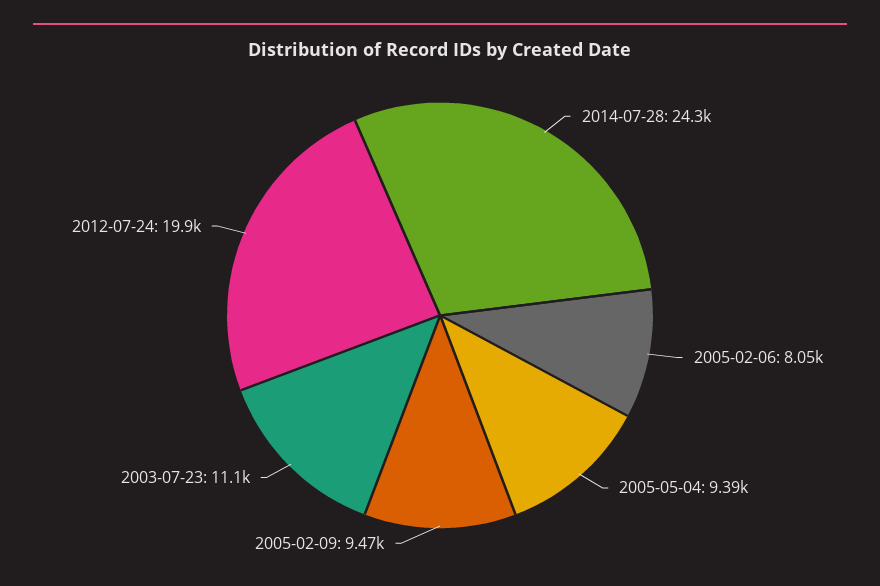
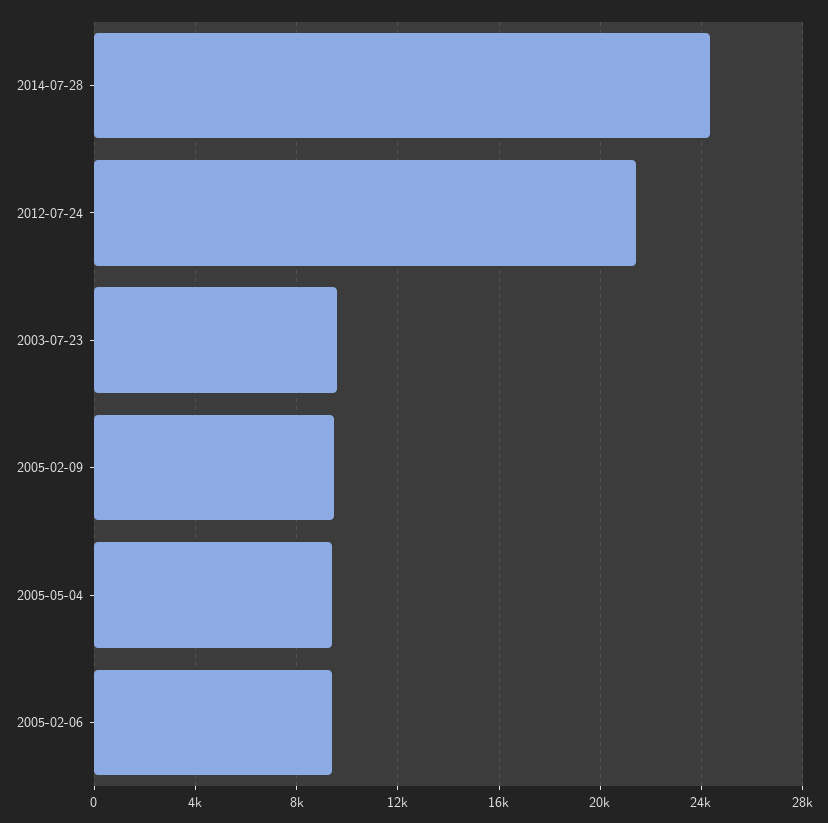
  {
    "2014-07-28": 24300,
-   "2005-02-06": 8050,
+   "2005-02-06": 9500,
    "2005-05-04": 9390,
    "2005-02-09": 9470,
-   "2003-07-23": 11100,
+   "2003-07-23": 9500,
-   "2012-07-24": 19900
+   "2012-07-24": 21500
  }

